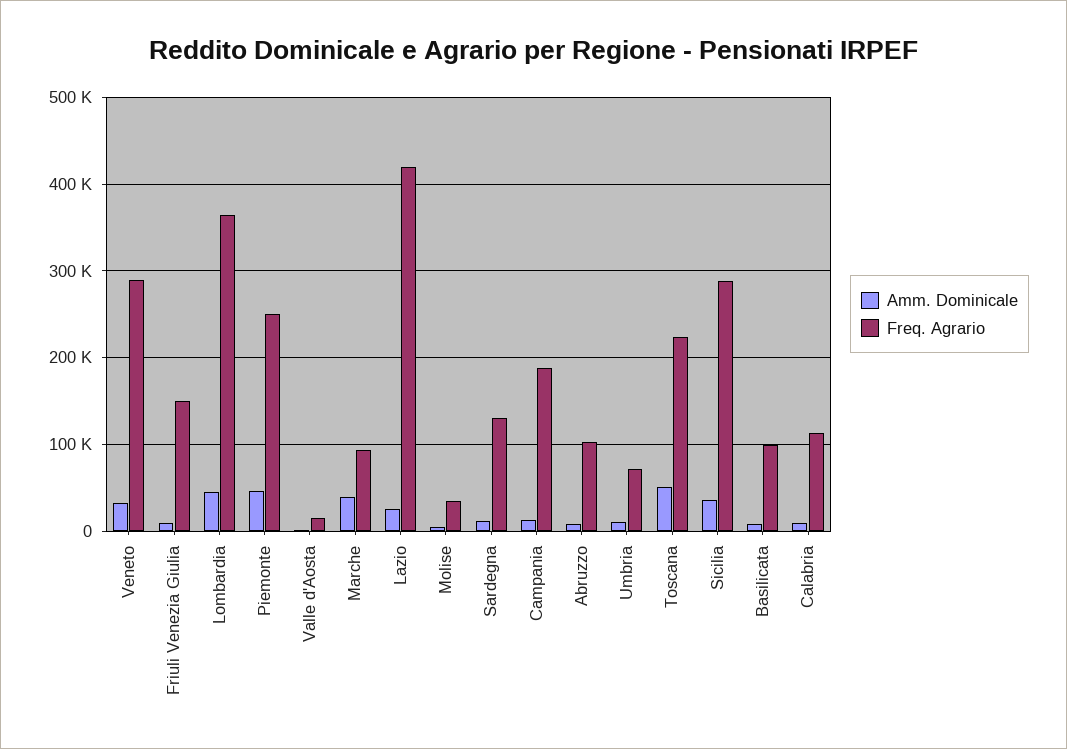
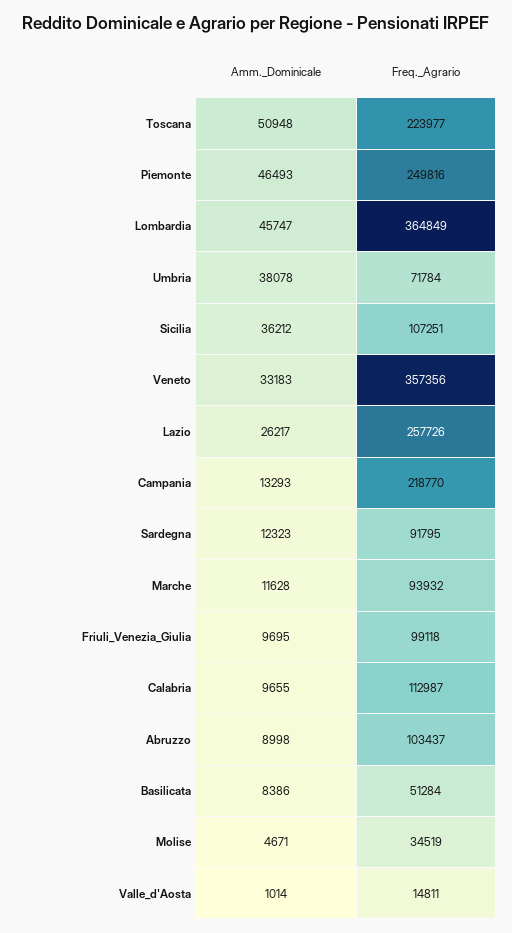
  {
    "Amm. Dominicale": {
      "Veneto": 33183,
      "Friuli Venezia Giulia": 9695,
      "Lombardia": 45747,
      "Piemonte": 46493,
      "Valle d'Aosta": 1014,
-     "Marche": 40000,
+     "Marche": 11628,
      "Lazio": 26217,
      "Molise": 4671,
      "Sardegna": 12323,
      "Campania": 13293,
      "Abruzzo": 8998,
-     "Umbria": 10000,
+     "Umbria": 38078,
      "Toscana": 50948,
      "Sicilia": 36212,
      "Basilicata": 8386,
      "Calabria": 9655
    },
    "Freq. Agrario": {
-     "Veneto": 290000,
+     "Veneto": 357356,
-     "Friuli Venezia Giulia": 150000,
+     "Friuli Venezia Giulia": 99118,
      "Lombardia": 364849,
      "Piemonte": 249816,
      "Valle d'Aosta": 14811,
      "Marche": 93932,
-     "Lazio": 420000,
+     "Lazio": 257726,
      "Molise": 34519,
-     "Sardegna": 130000,
+     "Sardegna": 91795,
-     "Campania": 190000,
+     "Campania": 218770,
      "Abruzzo": 103437,
      "Umbria": 71784,
      "Toscana": 223977,
-     "Sicilia": 290000,
+     "Sicilia": 107251,
-     "Basilicata": 100000,
+     "Basilicata": 51284,
      "Calabria": 112987
    }
  }

